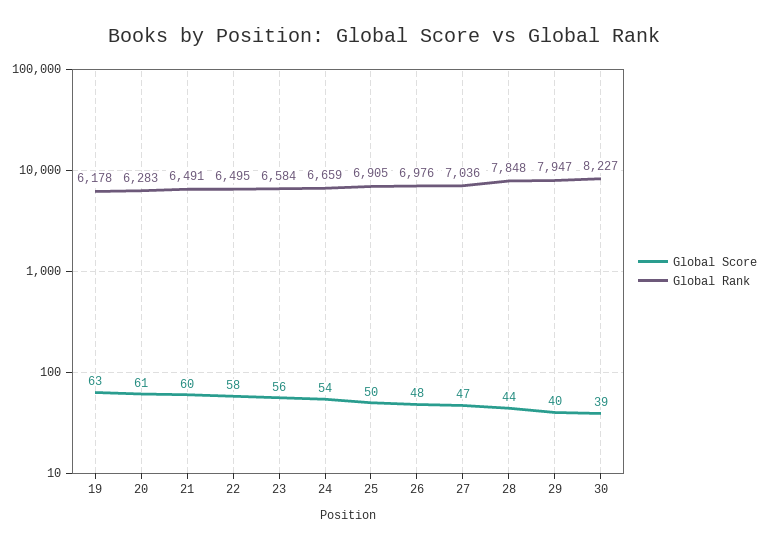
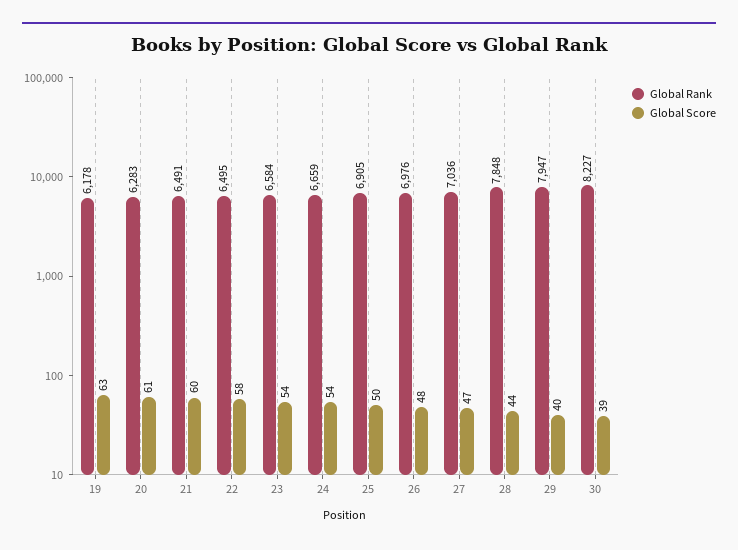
  {
    "Global Score": {
      "19": 63,
      "20": 61,
      "21": 60,
      "22": 58,
-     "23": 56,
+     "23": 54,
      "24": 54,
      "25": 50,
      "26": 48,
      "27": 47,
      "28": 44,
      "29": 40,
      "30": 39
    },
    "Global Rank": {
      "19": 6178,
      "20": 6283,
      "21": 6491,
      "22": 6495,
      "23": 6584,
      "24": 6659,
      "25": 6905,
      "26": 6976,
      "27": 7036,
      "28": 7848,
      "29": 7947,
      "30": 8227
    }
  }

